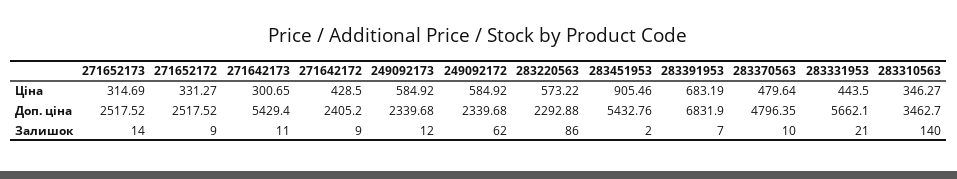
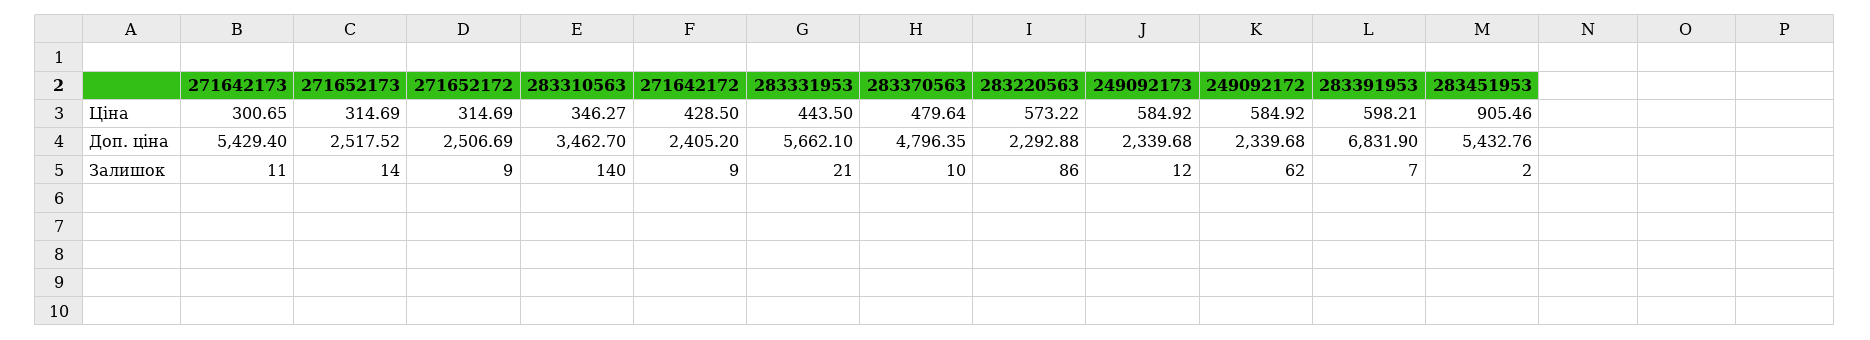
  {
    "271652173": {
      "Ціна": 314.69,
      "Доп. ціна": 2517.52,
      "Залишок": 14
    },
    "271652172": {
-     "Ціна": 331.27,
+     "Ціна": 314.69,
-     "Доп. ціна": 2517.52,
+     "Доп. ціна": 2506.69,
      "Залишок": 9
    },
    "271642173": {
      "Ціна": 300.65,
      "Доп. ціна": 5429.4,
      "Залишок": 11
    },
    "271642172": {
      "Ціна": 428.5,
      "Доп. ціна": 2405.2,
      "Залишок": 9
    },
    "249092173": {
      "Ціна": 584.92,
      "Доп. ціна": 2339.68,
      "Залишок": 12
    },
    "249092172": {
      "Ціна": 584.92,
      "Доп. ціна": 2339.68,
      "Залишок": 62
    },
    "283220563": {
      "Ціна": 573.22,
      "Доп. ціна": 2292.88,
      "Залишок": 86
    },
    "283451953": {
      "Ціна": 905.46,
      "Доп. ціна": 5432.76,
      "Залишок": 2
    },
    "283391953": {
-     "Ціна": 683.19,
+     "Ціна": 598.21,
      "Доп. ціна": 6831.9,
      "Залишок": 7
    },
    "283370563": {
      "Ціна": 479.64,
      "Доп. ціна": 4796.35,
      "Залишок": 10
    },
    "283331953": {
      "Ціна": 443.5,
      "Доп. ціна": 5662.1,
      "Залишок": 21
    },
    "283310563": {
      "Ціна": 346.27,
      "Доп. ціна": 3462.7,
      "Залишок": 140
    }
  }

